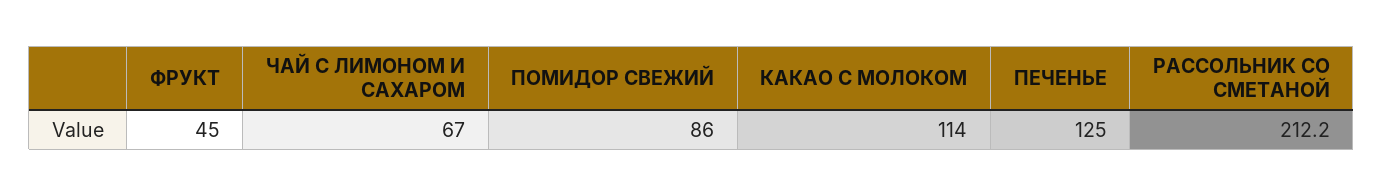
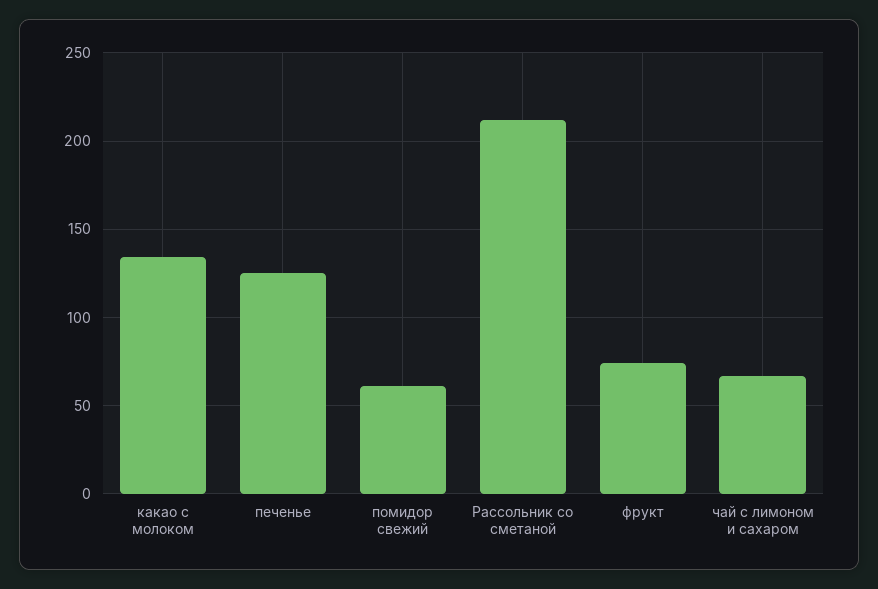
  {
-   "ФРУКТ": 45,
+   "ФРУКТ": 75,
    "ЧАЙ С ЛИМОНОМ И САХАРОМ": 67,
-   "ПОМИДОР СВЕЖИЙ": 86,
+   "ПОМИДОР СВЕЖИЙ": 60,
-   "КАКАО С МОЛОКОМ": 114,
+   "КАКАО С МОЛОКОМ": 135,
    "ПЕЧЕНЬЕ": 125,
    "РАССОЛЬНИК СО СМЕТАНОЙ": 212.2
  }

